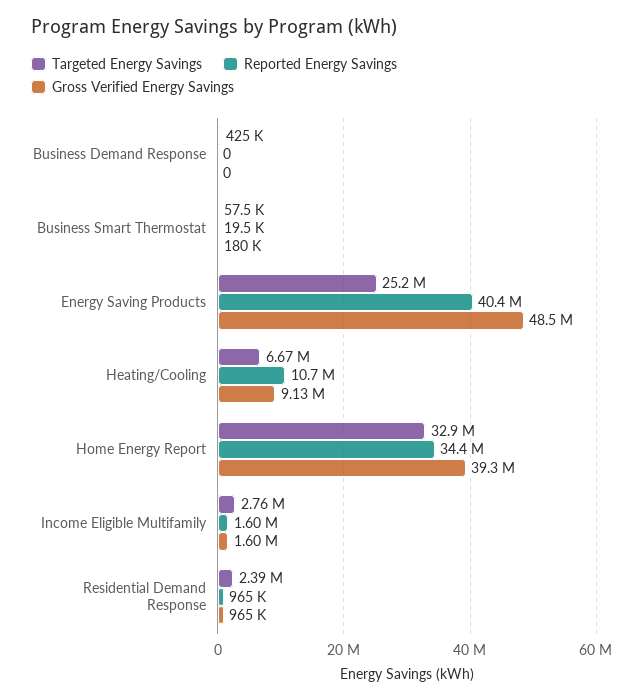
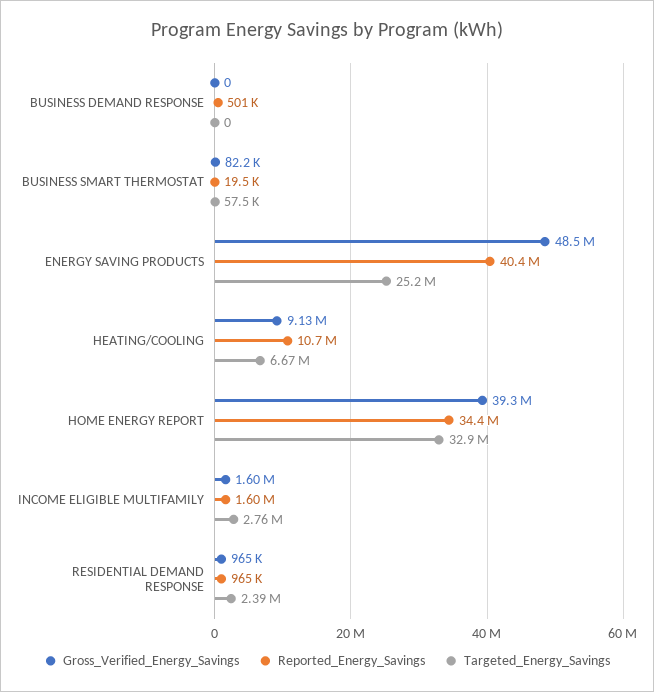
  {
    "Targeted Energy Savings": {
-     "Business Demand Response": 425000,
+     "Business Demand Response": 0,
      "Business Smart Thermostat": 57500,
      "Energy Saving Products": 25200000,
      "Heating/Cooling": 6670000,
      "Home Energy Report": 32900000,
      "Income Eligible Multifamily": 2760000,
      "Residential Demand Response": 2390000
    },
    "Reported Energy Savings": {
-     "Business Demand Response": 0,
+     "Business Demand Response": 501000,
      "Business Smart Thermostat": 19500,
      "Energy Saving Products": 40400000,
      "Heating/Cooling": 10700000,
      "Home Energy Report": 34400000,
      "Income Eligible Multifamily": 1600000,
      "Residential Demand Response": 965000
    },
    "Gross Verified Energy Savings": {
      "Business Demand Response": 0,
-     "Business Smart Thermostat": 180000,
+     "Business Smart Thermostat": 82200,
      "Energy Saving Products": 48500000,
      "Heating/Cooling": 9130000,
      "Home Energy Report": 39300000,
      "Income Eligible Multifamily": 1600000,
      "Residential Demand Response": 965000
    }
  }

